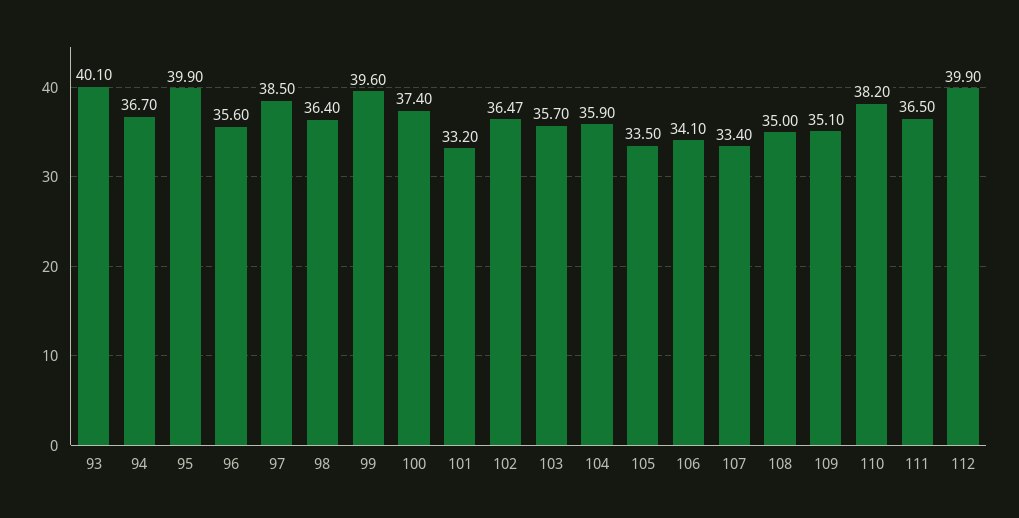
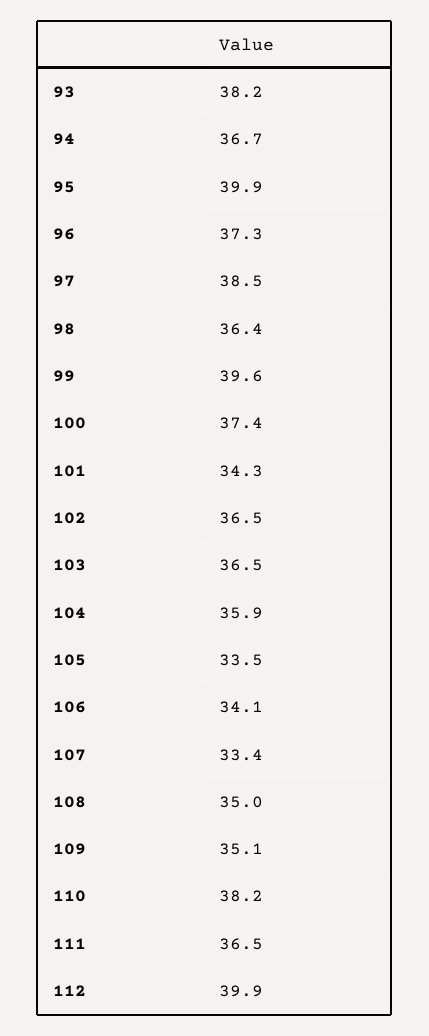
  {
-   "93": 40.1,
+   "93": 38.2,
    "94": 36.7,
    "95": 39.9,
-   "96": 35.6,
+   "96": 37.3,
    "97": 38.5,
    "98": 36.4,
    "99": 39.6,
    "100": 37.4,
-   "101": 33.2,
+   "101": 34.3,
    "102": 36.47,
-   "103": 35.7,
+   "103": 36.5,
    "104": 35.9,
    "105": 33.5,
    "106": 34.1,
    "107": 33.4,
    "108": 35,
    "109": 35.1,
    "110": 38.2,
    "111": 36.5,
    "112": 39.9
  }

